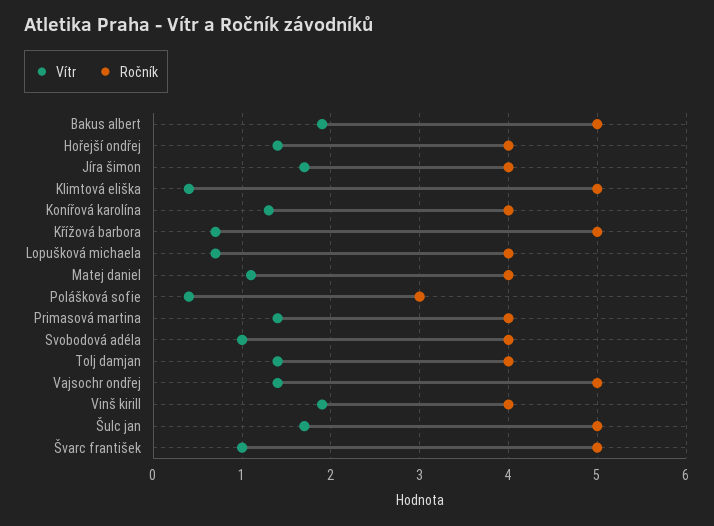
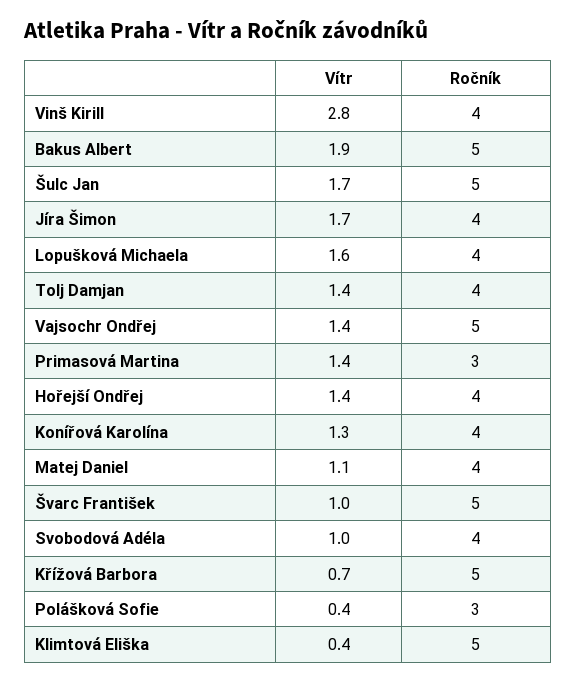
  {
    "Vítr": {
      "Bakus albert": 1.9,
      "Hořejší ondřej": 1.4,
      "Jíra šimon": 1.7,
      "Klimtová eliška": 0.4,
      "Konířová karolína": 1.3,
      "Křížová barbora": 0.7,
-     "Lopušková michaela": 0.7,
+     "Lopušková michaela": 1.6,
      "Matej daniel": 1.1,
      "Polášková sofie": 0.4,
      "Primasová martina": 1.4,
      "Svobodová adéla": 1,
      "Tolj damjan": 1.4,
      "Vajsochr ondřej": 1.4,
-     "Vinš kirill": 1.9,
+     "Vinš kirill": 2.8,
      "Šulc jan": 1.7,
      "Švarc františek": 1
    },
    "Ročník": {
      "Bakus albert": 5,
      "Hořejší ondřej": 4,
      "Jíra šimon": 4,
      "Klimtová eliška": 5,
      "Konířová karolína": 4,
      "Křížová barbora": 5,
      "Lopušková michaela": 4,
      "Matej daniel": 4,
      "Polášková sofie": 3,
-     "Primasová martina": 4,
+     "Primasová martina": 3,
      "Svobodová adéla": 4,
      "Tolj damjan": 4,
      "Vajsochr ondřej": 5,
      "Vinš kirill": 4,
      "Šulc jan": 5,
      "Švarc františek": 5
    }
  }

